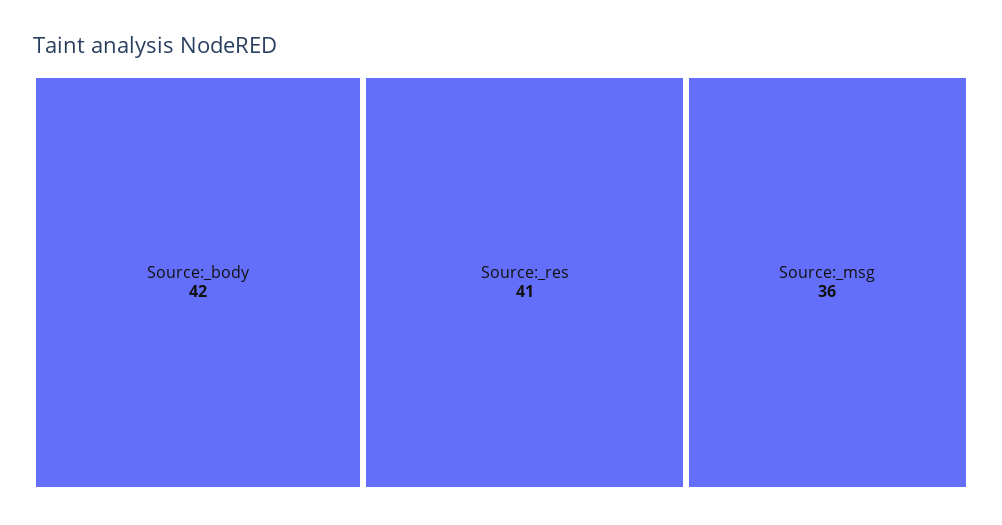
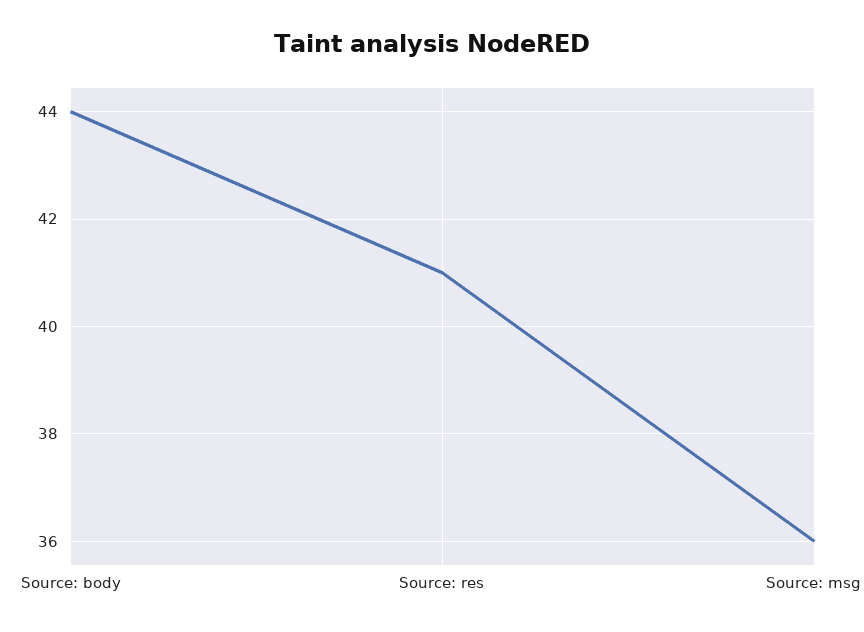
  {
-   "Source:_body": 42,
+   "Source:_body": 44,
    "Source:_res": 41,
    "Source:_msg": 36
  }

